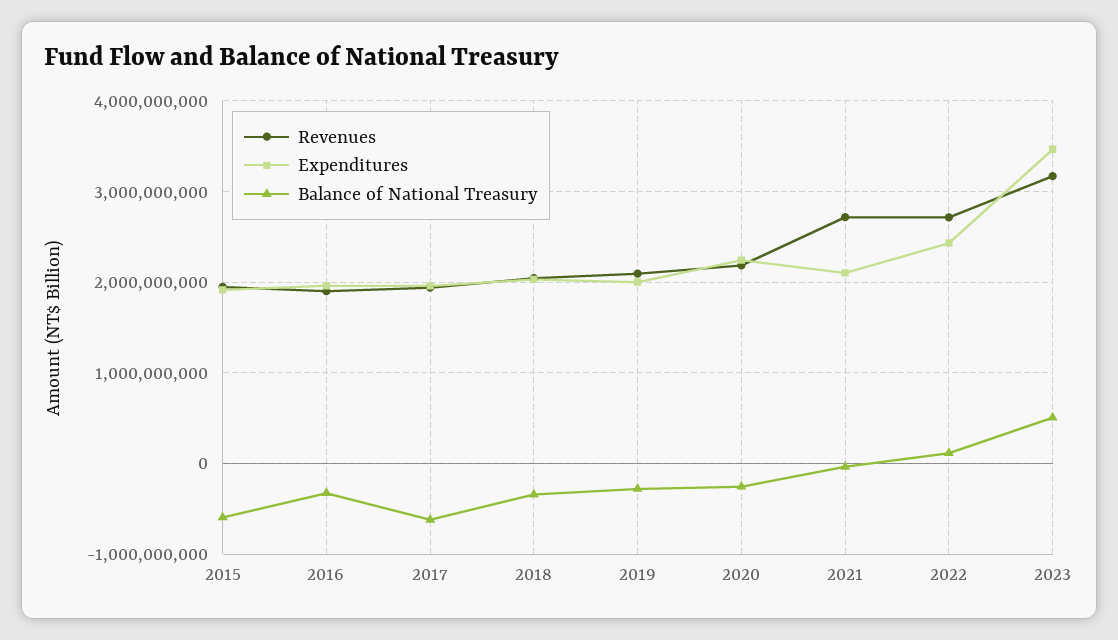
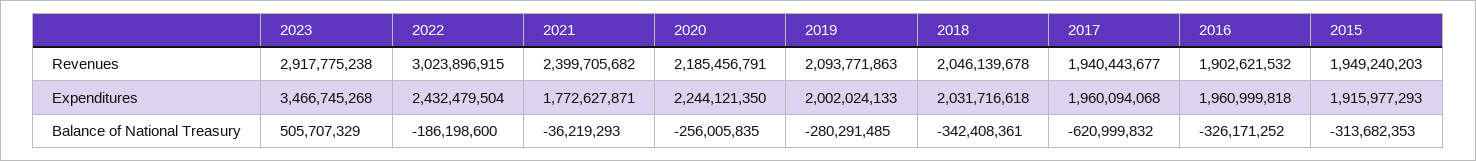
  {
    "Revenues": {
      "2015": 1949240203,
      "2016": 1902621532,
      "2017": 1940443677,
      "2018": 2046139678,
      "2019": 2093771863,
      "2020": 2185456791,
-     "2021": 2700000000,
+     "2021": 2399705682,
-     "2022": 2700000000,
+     "2022": 3023896915,
-     "2023": 3200000000
+     "2023": 2917775238
    },
    "Expenditures": {
      "2015": 1915977293,
      "2016": 1960999818,
      "2017": 1960094068,
      "2018": 2031716618,
      "2019": 2002024133,
      "2020": 2244121350,
-     "2021": 2100000000,
+     "2021": 1772627871,
      "2022": 2432479504,
      "2023": 3466745268
    },
    "Balance of National Treasury": {
-     "2015": -600000000,
+     "2015": -313682353,
      "2016": -326171252,
      "2017": -620999832,
      "2018": -342408361,
      "2019": -280291485,
      "2020": -256005835,
      "2021": -36219293,
-     "2022": 100000000,
+     "2022": -186198600,
      "2023": 505707329
    }
  }

